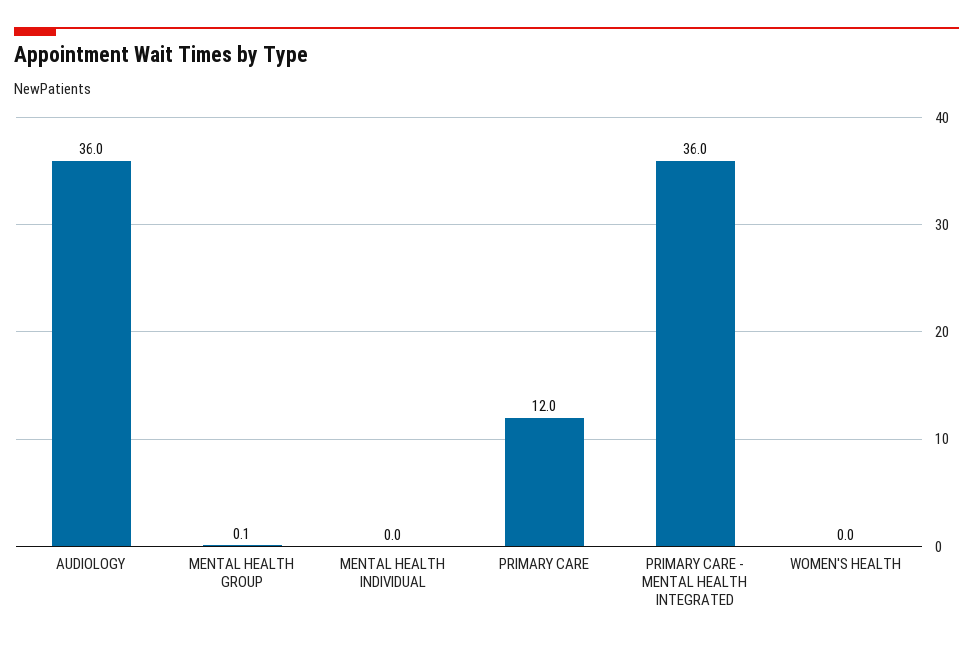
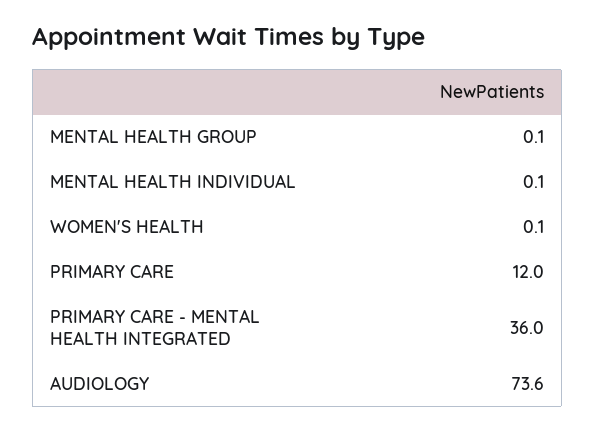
  {
-   "AUDIOLOGY": 36,
+   "AUDIOLOGY": 73.6,
    "MENTAL HEALTH GROUP": 0.1,
-   "MENTAL HEALTH INDIVIDUAL": 0,
+   "MENTAL HEALTH INDIVIDUAL": 0.1,
    "PRIMARY CARE": 12,
    "PRIMARY CARE - MENTAL HEALTH INTEGRATED": 36,
-   "WOMEN'S HEALTH": 0
+   "WOMEN'S HEALTH": 0.1
  }

